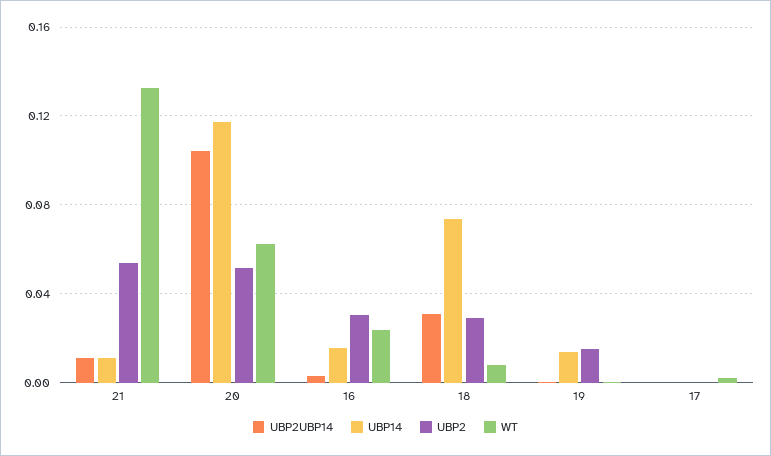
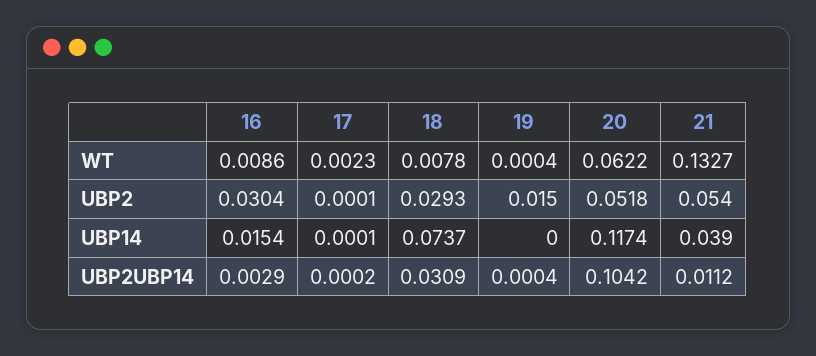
  {
    "UBP2UBP14": {
      "21": 0.0112,
      "20": 0.1042,
      "16": 0.0029,
      "18": 0.0309,
      "19": 0.0004,
      "17": 0.0002
    },
    "UBP14": {
-     "21": 0.01,
+     "21": 0.039,
      "20": 0.1174,
      "16": 0.0154,
      "18": 0.0737,
-     "19": 0.015,
+     "19": 0,
      "17": 0.0001
    },
    "UBP2": {
      "21": 0.054,
      "20": 0.0518,
      "16": 0.0304,
      "18": 0.0293,
      "19": 0.015,
      "17": 0.0001
    },
    "WT": {
      "21": 0.1327,
      "20": 0.0622,
-     "16": 0.025,
+     "16": 0.0086,
      "18": 0.0078,
      "19": 0.0004,
      "17": 0.0023
    }
  }

